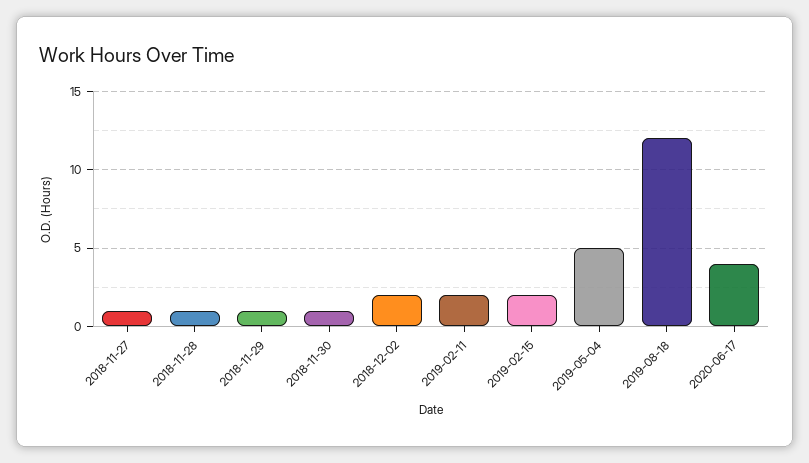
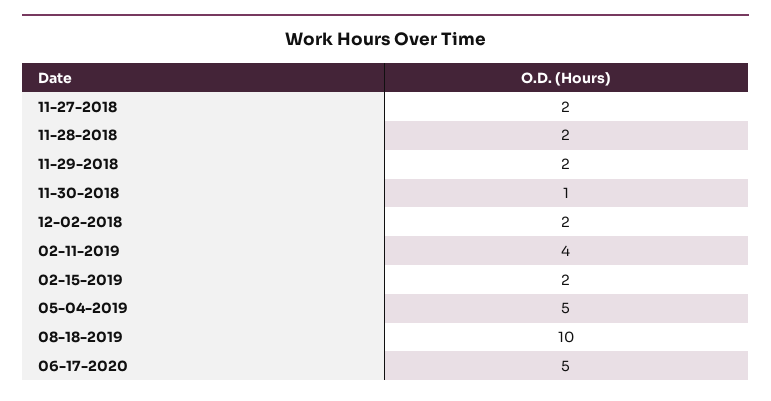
  {
-   "2018-11-27": 1,
+   "2018-11-27": 2,
-   "2018-11-28": 1,
+   "2018-11-28": 2,
-   "2018-11-29": 1,
+   "2018-11-29": 2,
    "2018-11-30": 1,
    "2018-12-02": 2,
-   "2019-02-11": 2,
+   "2019-02-11": 4,
    "2019-02-15": 2,
    "2019-05-04": 5,
-   "2019-08-18": 12,
+   "2019-08-18": 10,
-   "2020-06-17": 4
+   "2020-06-17": 5
  }

